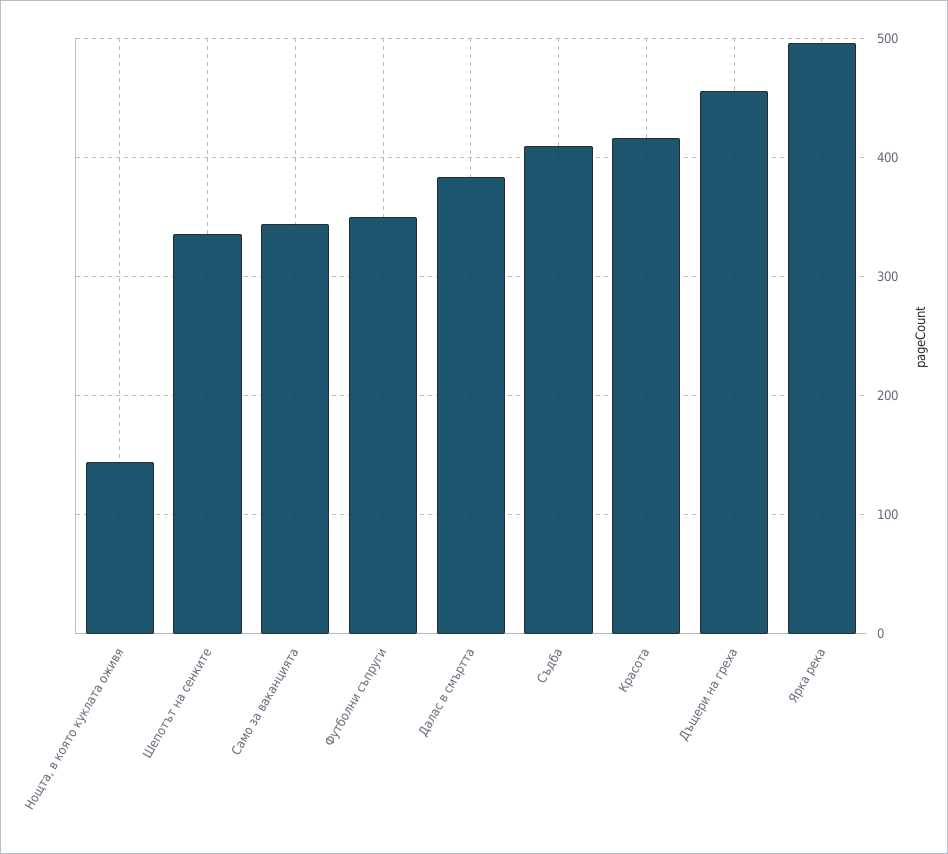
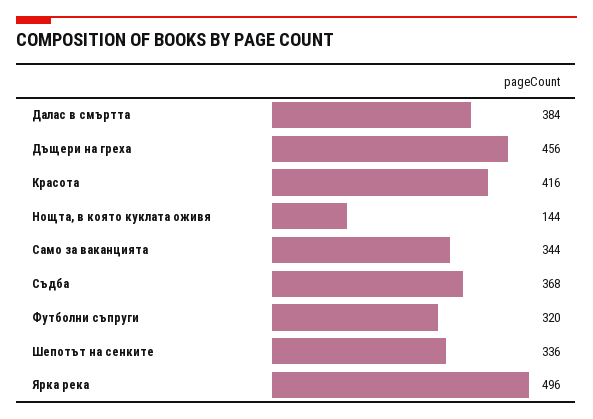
  {
    "Нощта, в която куклата оживя": 144,
    "Шепотът на сенките": 336,
    "Само за ваканцията": 344,
-   "Футболни съпруги": 350,
+   "Футболни съпруги": 320,
    "Далас в смъртта": 384,
-   "Съдба": 410,
+   "Съдба": 368,
    "Красота": 416,
    "Дъщери на греха": 456,
    "Ярка река": 496
  }

